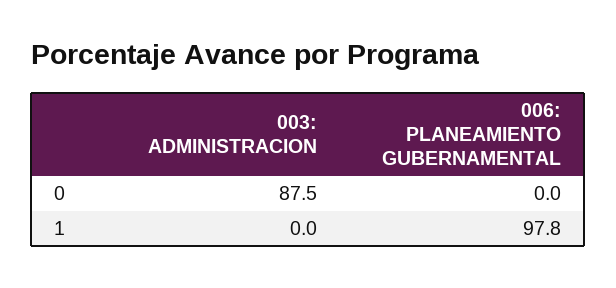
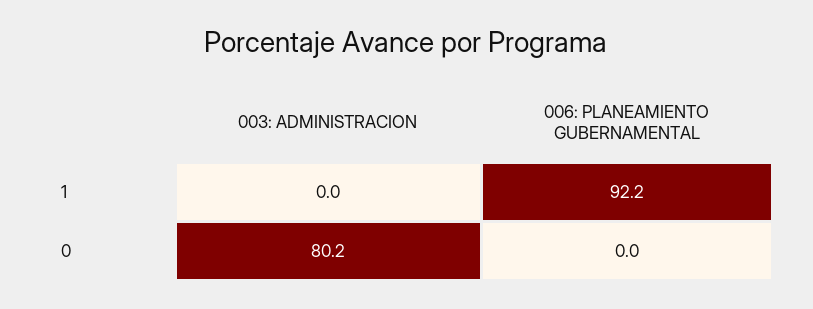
  {
    "003: ADMINISTRACION": {
-     "0": 87.5,
+     "0": 80.2,
      "1": 0
    },
    "006: PLANEAMIENTO GUBERNAMENTAL": {
      "0": 0,
-     "1": 97.8
+     "1": 92.2
    }
  }

